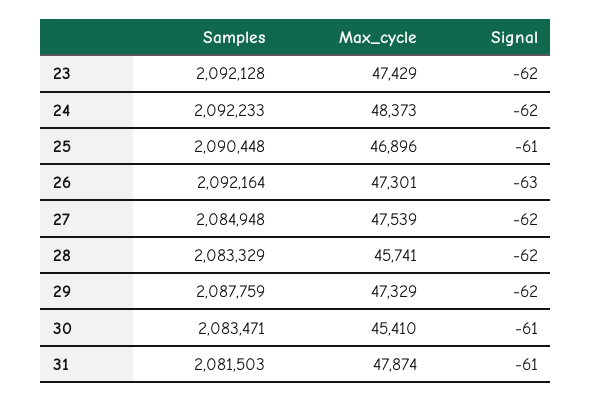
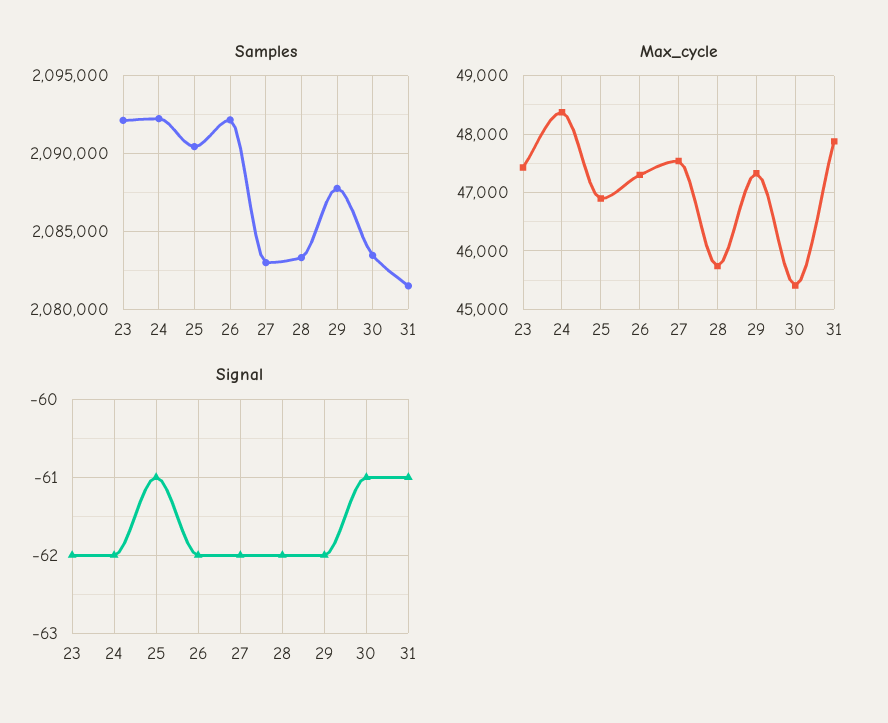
  {
    "Samples": {
      "23": 2092128,
      "24": 2092233,
      "25": 2090448,
      "26": 2092164,
-     "27": 2084948,
+     "27": 2083000,
      "28": 2083329,
      "29": 2087759,
      "30": 2083471,
      "31": 2081503
    },
    "Max_cycle": {
      "23": 47429,
      "24": 48373,
      "25": 46896,
      "26": 47301,
      "27": 47539,
      "28": 45741,
      "29": 47329,
      "30": 45410,
      "31": 47874
    },
    "Signal": {
      "23": -62,
      "24": -62,
      "25": -61,
-     "26": -63,
+     "26": -62,
      "27": -62,
      "28": -62,
      "29": -62,
      "30": -61,
      "31": -61
    }
  }

